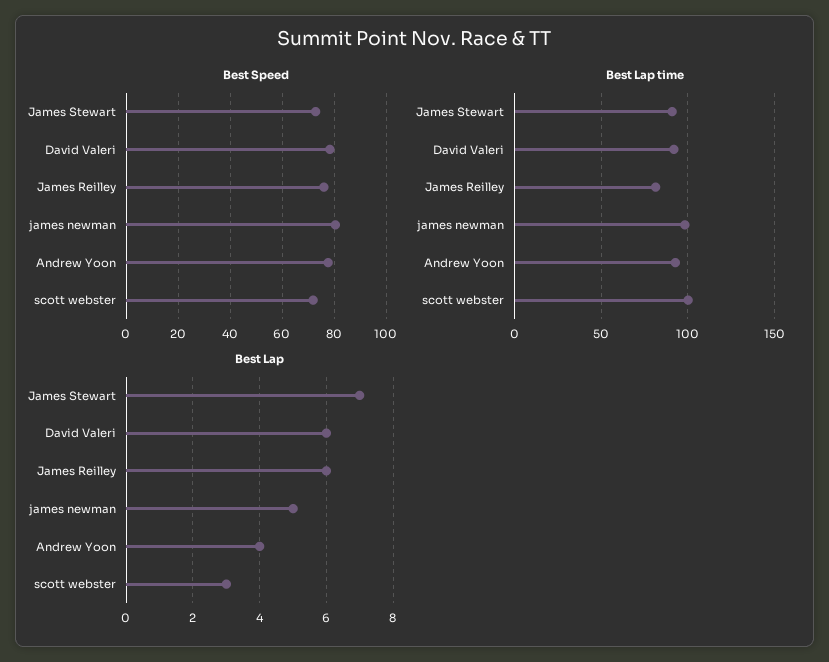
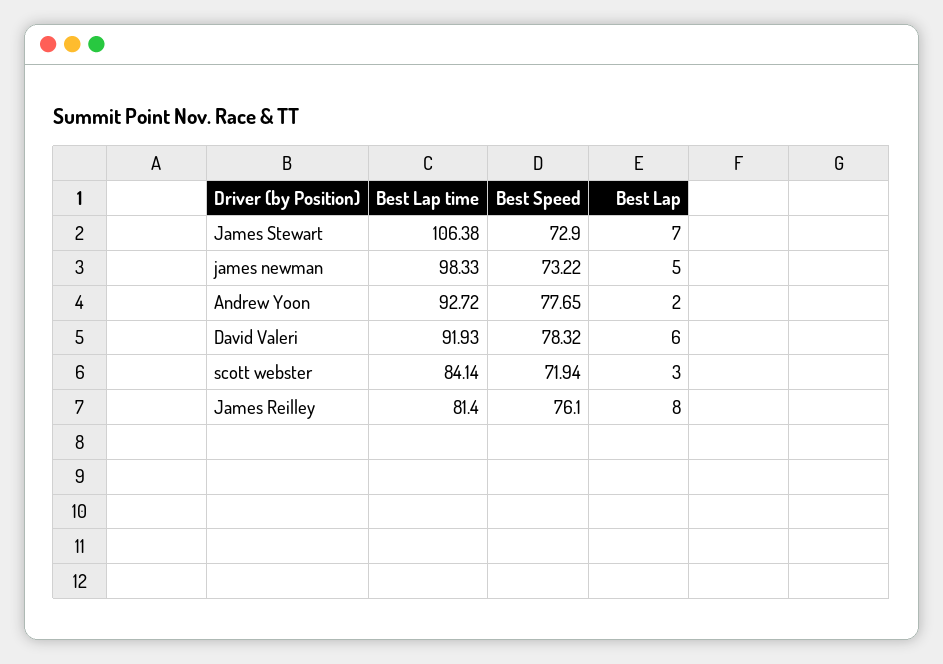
  {
    "Best Speed": {
      "James Stewart": 72.9,
      "David Valeri": 78.32,
      "James Reilley": 76.1,
-     "james newman": 80,
+     "james newman": 73.22,
      "Andrew Yoon": 77.65,
      "scott webster": 71.94
    },
    "Best Lap time": {
-     "James Stewart": 90,
+     "James Stewart": 106.38,
      "David Valeri": 91.93,
      "James Reilley": 81.4,
      "james newman": 98.33,
      "Andrew Yoon": 92.72,
-     "scott webster": 100
+     "scott webster": 84.14
    },
    "Best Lap": {
      "James Stewart": 7,
      "David Valeri": 6,
-     "James Reilley": 6,
+     "James Reilley": 8,
      "james newman": 5,
-     "Andrew Yoon": 4,
+     "Andrew Yoon": 2,
      "scott webster": 3
    }
  }

